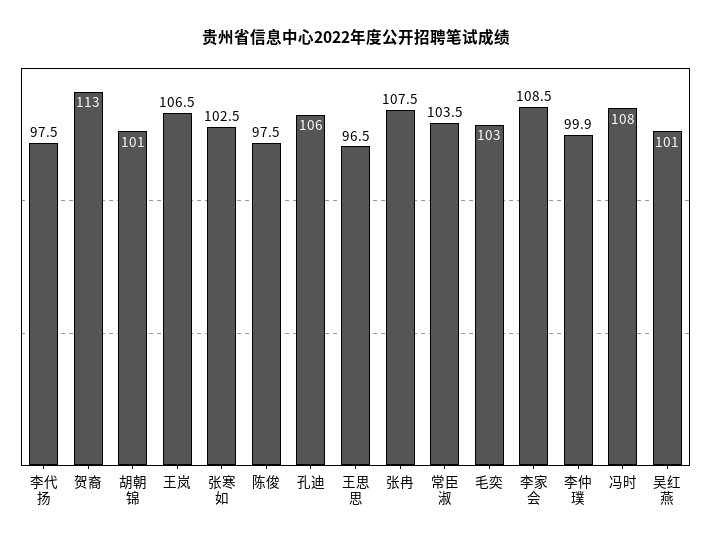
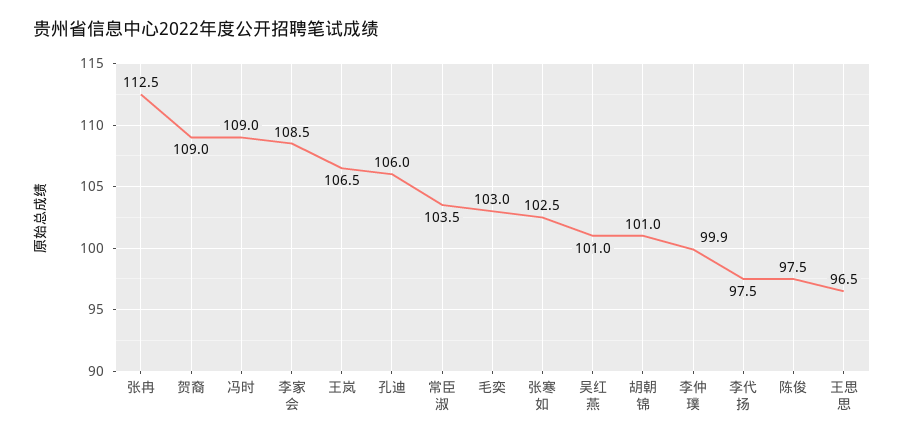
  {
    "李代扬": 97.5,
-   "贺裔": 113,
+   "贺裔": 109,
    "胡朝锦": 101,
    "王岚": 106.5,
    "张寒如": 102.5,
    "陈俊": 97.5,
    "孔迪": 106,
    "王思思": 96.5,
-   "张冉": 107.5,
+   "张冉": 112.5,
    "常臣淑": 103.5,
    "毛奕": 103,
    "李家会": 108.5,
    "李仲璞": 99.9,
-   "冯时": 108,
+   "冯时": 109,
    "吴红燕": 101
  }

